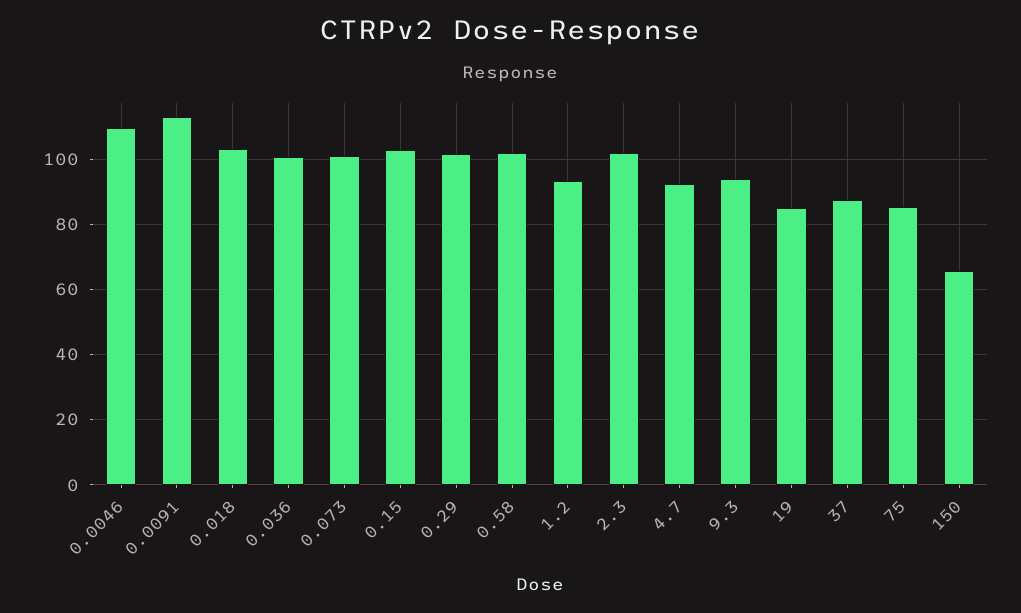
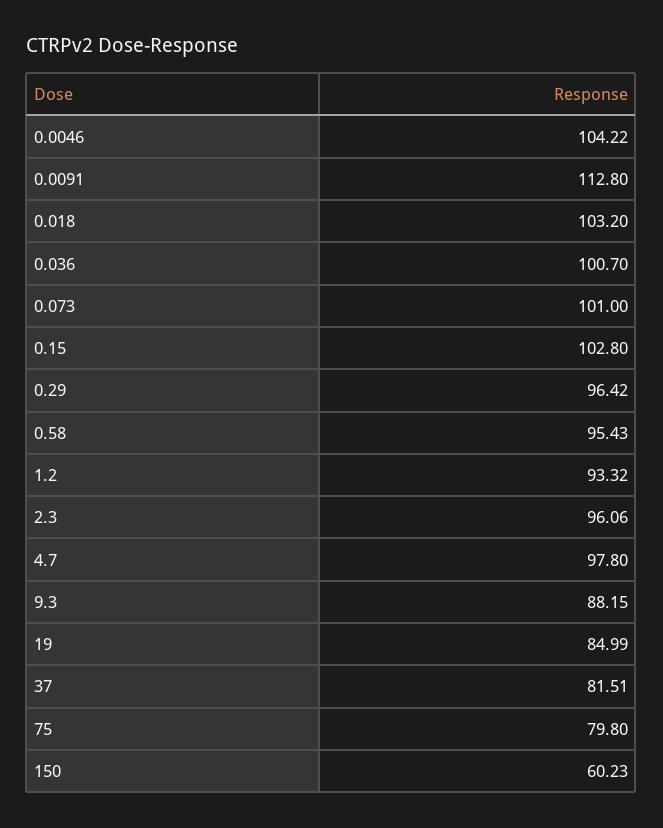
  {
-   "0.0046": 110,
+   "0.0046": 104.22,
    "0.0091": 112.8,
    "0.018": 103.2,
    "0.036": 100.7,
    "0.073": 101,
    "0.15": 102.8,
-   "0.29": 102,
+   "0.29": 96.42,
-   "0.58": 102,
+   "0.58": 95.43,
    "1.2": 93.32,
-   "2.3": 102,
+   "2.3": 96.06,
-   "4.7": 92,
+   "4.7": 97.8,
-   "9.3": 94,
+   "9.3": 88.15,
    "19": 84.99,
-   "37": 88,
+   "37": 81.51,
-   "75": 86,
+   "75": 79.8,
-   "150": 66
+   "150": 60.23
  }

